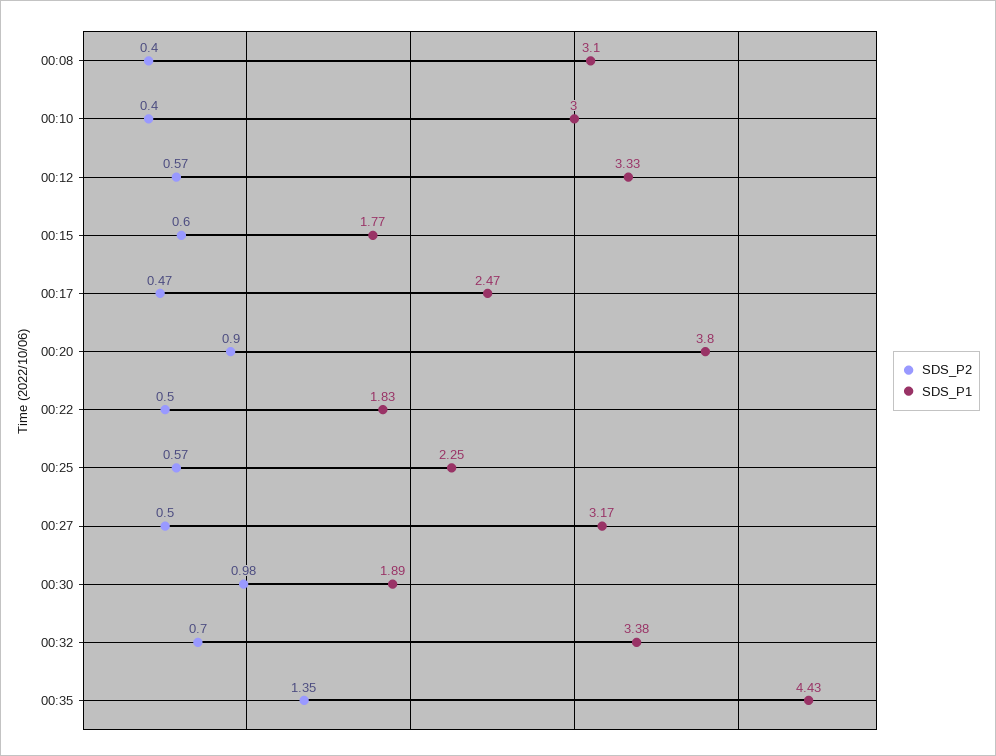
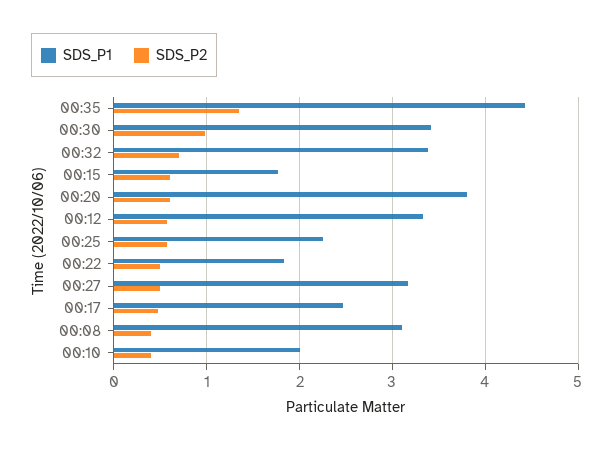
  {
    "SDS_P2": {
      "00:08": 0.4,
      "00:10": 0.4,
      "00:12": 0.57,
      "00:15": 0.6,
      "00:17": 0.47,
-     "00:20": 0.9,
+     "00:20": 0.6,
      "00:22": 0.5,
      "00:25": 0.57,
      "00:27": 0.5,
      "00:30": 0.98,
      "00:32": 0.7,
      "00:35": 1.35
    },
    "SDS_P1": {
      "00:08": 3.1,
-     "00:10": 3,
+     "00:10": 2,
      "00:12": 3.33,
      "00:15": 1.77,
      "00:17": 2.47,
      "00:20": 3.8,
      "00:22": 1.83,
      "00:25": 2.25,
      "00:27": 3.17,
-     "00:30": 1.89,
+     "00:30": 3.4,
      "00:32": 3.38,
      "00:35": 4.43
    }
  }

